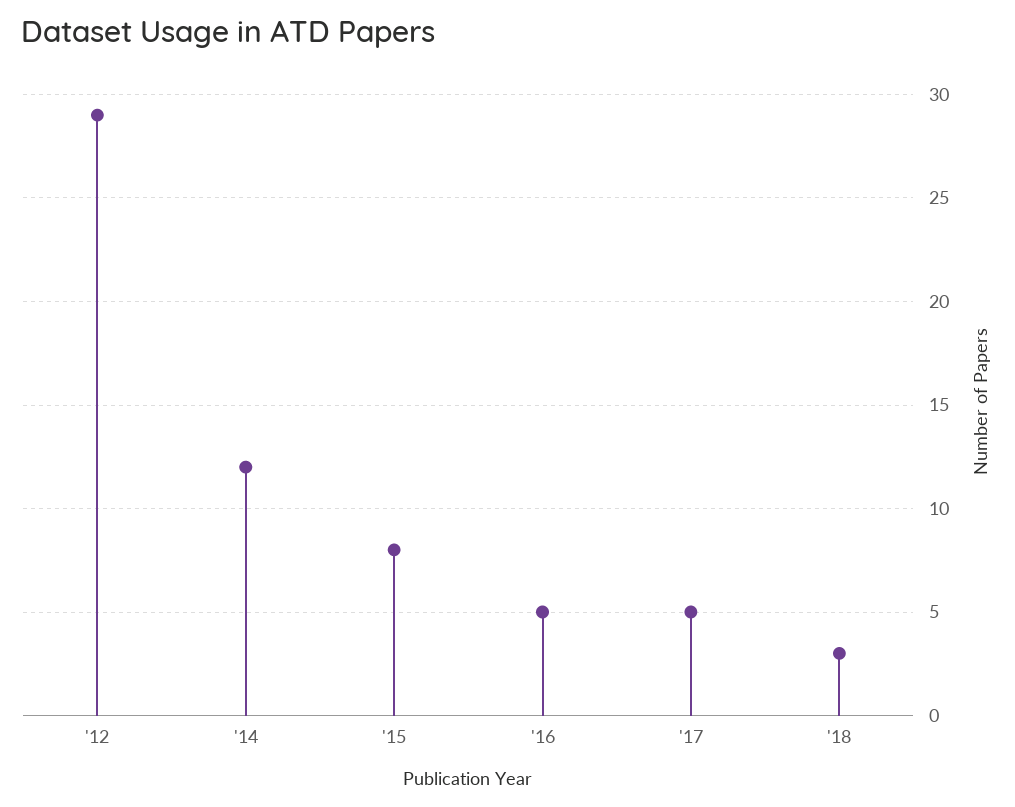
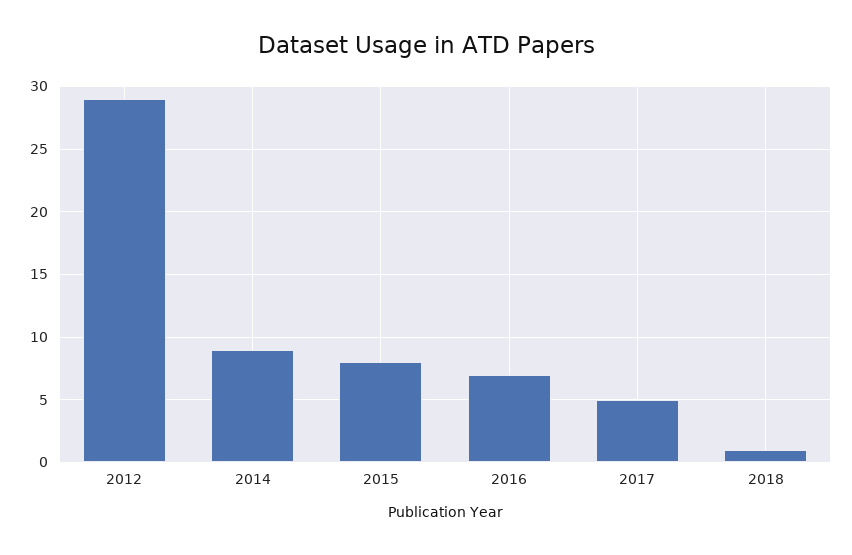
  {
    "'12": 29,
-   "'14": 12,
+   "'14": 9,
    "'15": 8,
-   "'16": 5,
+   "'16": 7,
    "'17": 5,
-   "'18": 3
+   "'18": 1
  }

